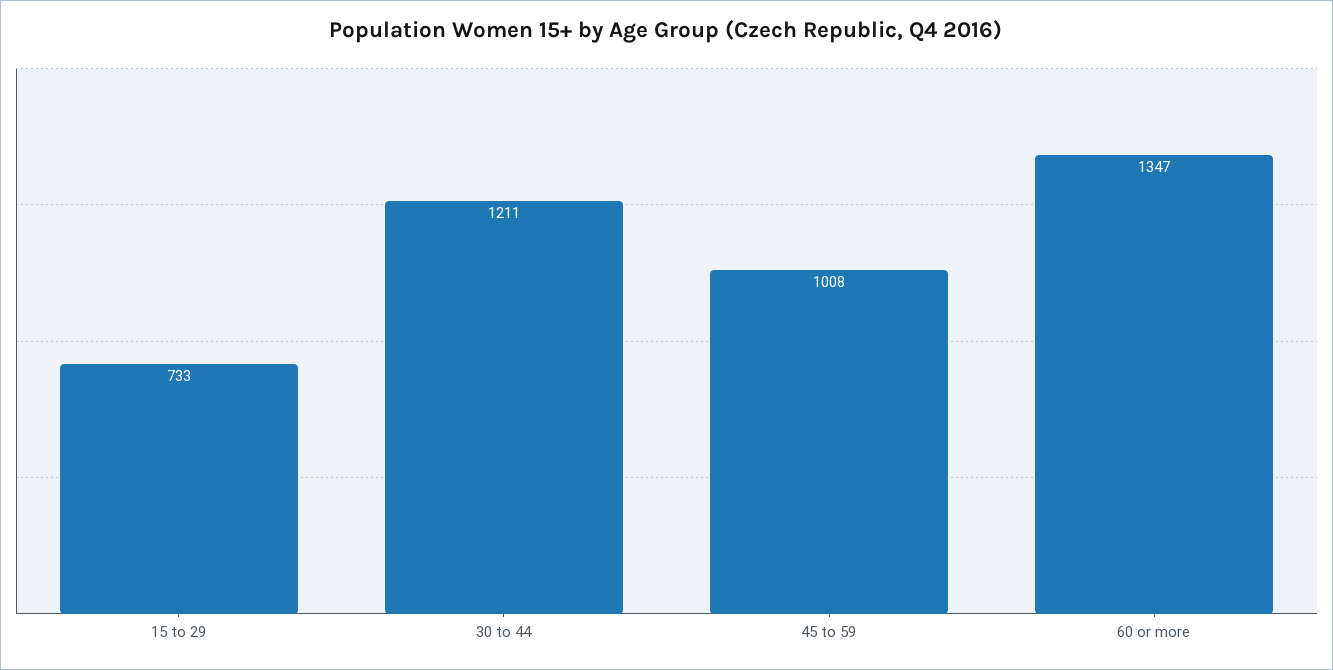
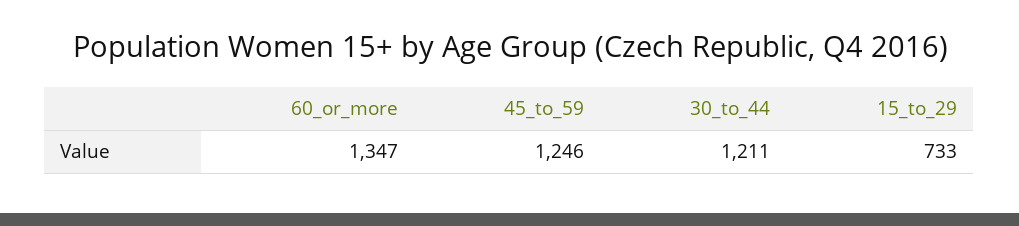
  {
    "15 to 29": 733,
    "30 to 44": 1211,
-   "45 to 59": 1008,
+   "45 to 59": 1246,
    "60 or more": 1347
  }

